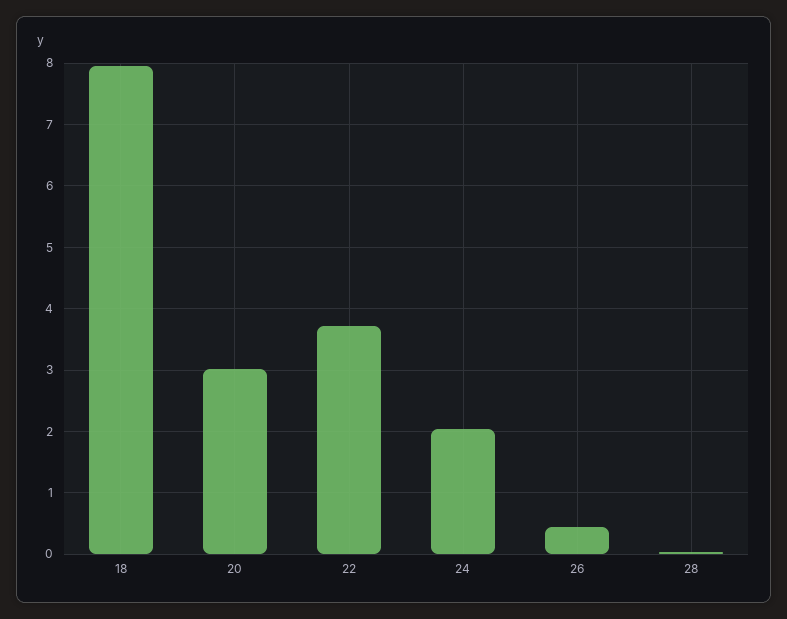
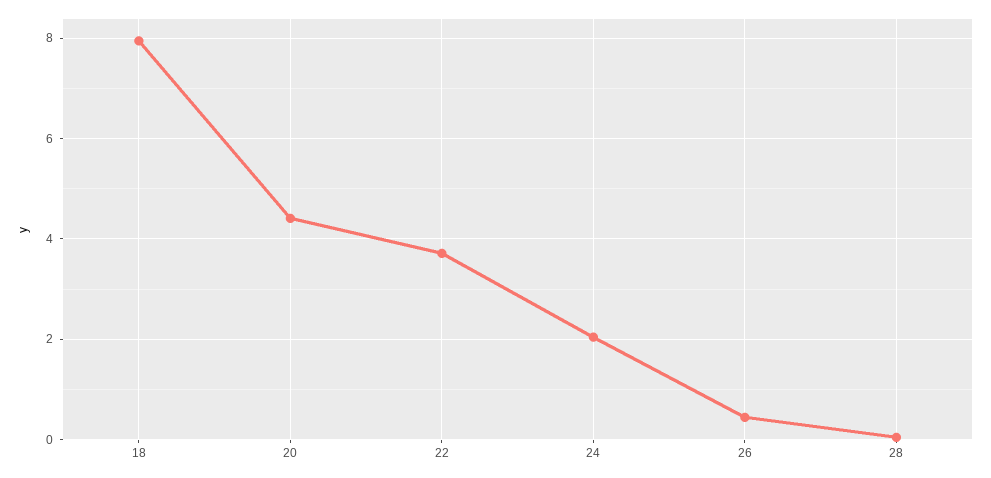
  {
    "18": 8,
-   "20": 3,
+   "20": 4.4,
    "22": 3.7,
    "24": 2,
    "26": 0.4,
    "28": 0
  }

